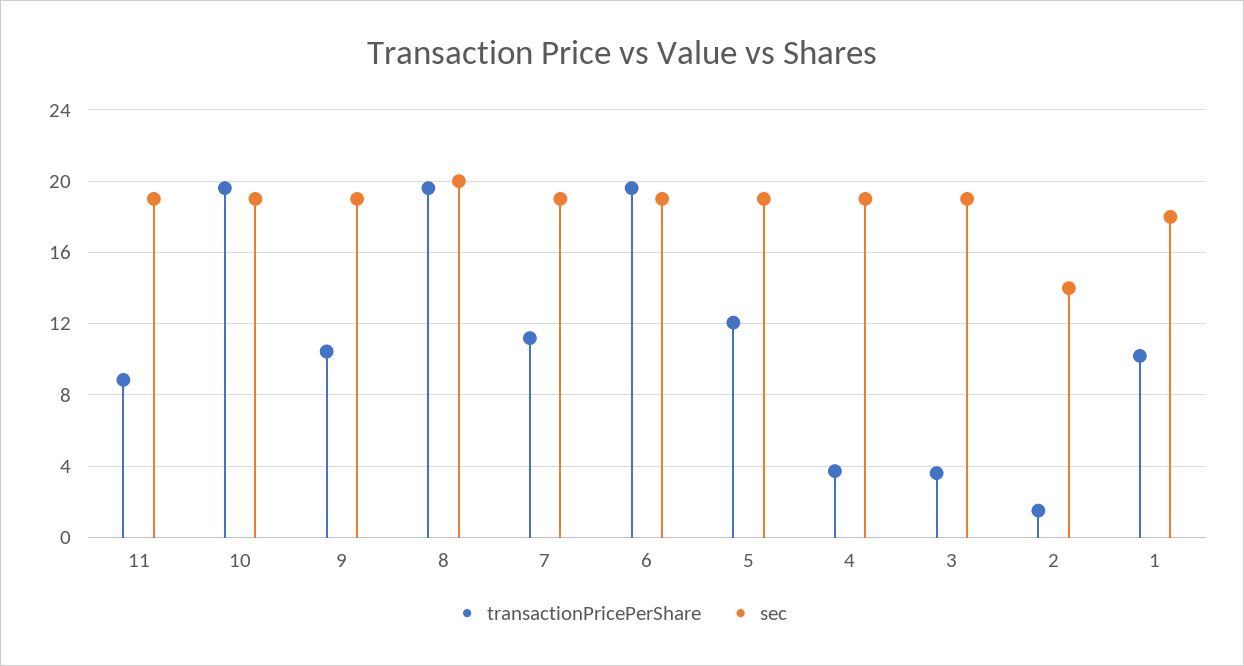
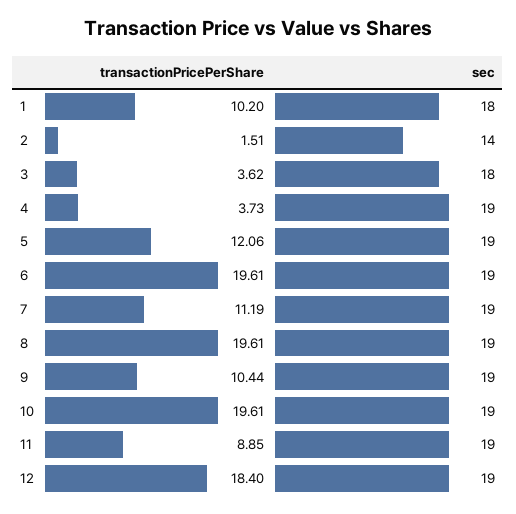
  {
    "transactionPricePerShare": {
      "11": 8.85,
      "10": 19.61,
      "9": 10.44,
      "8": 19.61,
      "7": 11.19,
      "6": 19.61,
      "5": 12.06,
      "4": 3.73,
      "3": 3.62,
      "2": 1.51,
-     "1": 10.2
+     "1": 10.2,
+     "12": 18.4
    },
    "sec": {
      "11": 19,
      "10": 19,
      "9": 19,
-     "8": 20,
+     "8": 19,
      "7": 19,
      "6": 19,
      "5": 19,
      "4": 19,
-     "3": 19,
+     "3": 18,
      "2": 14,
-     "1": 18
+     "1": 18,
+     "12": 19
    }
  }

